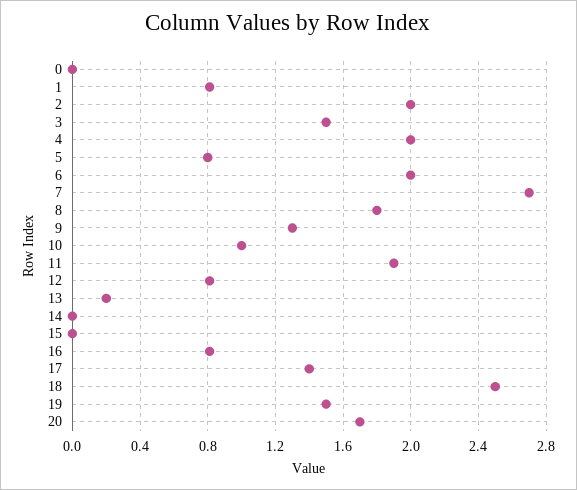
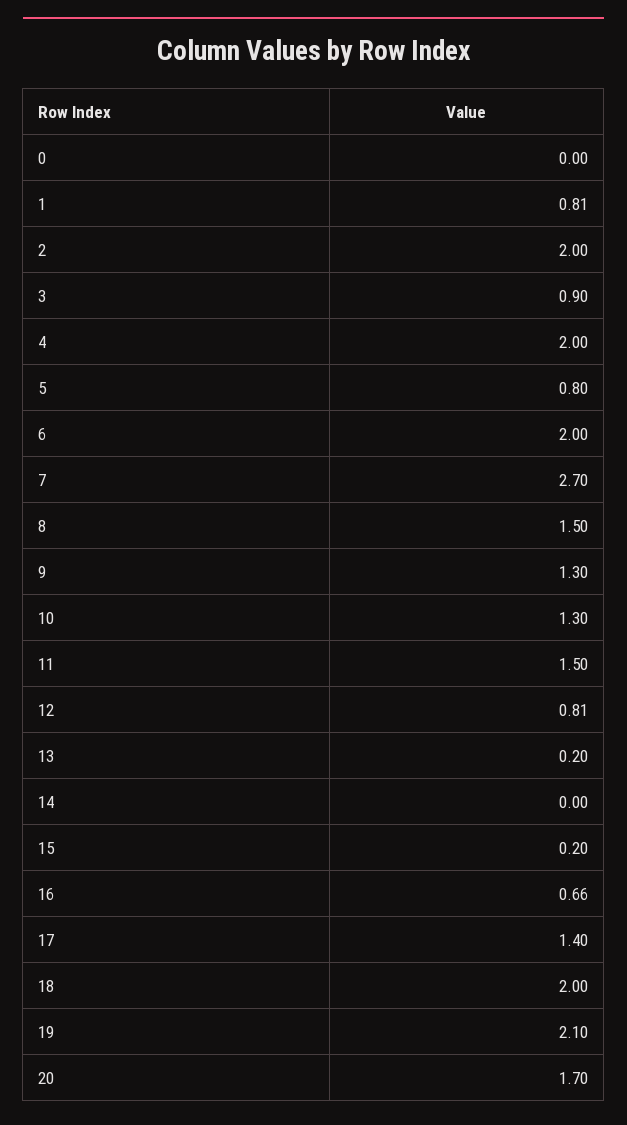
  {
    "0": 0,
    "1": 0.81,
    "2": 2,
-   "3": 1.5,
+   "3": 0.9,
    "4": 2,
    "5": 0.8,
    "6": 2,
    "7": 2.7,
-   "8": 1.8,
+   "8": 1.5,
    "9": 1.3,
-   "10": 1,
+   "10": 1.3,
-   "11": 1.9,
+   "11": 1.5,
    "12": 0.81,
    "13": 0.2,
    "14": 0,
-   "15": 0,
+   "15": 0.2,
-   "16": 0.8,
+   "16": 0.66,
    "17": 1.4,
-   "18": 2.5,
+   "18": 2,
-   "19": 1.5,
+   "19": 2.1,
    "20": 1.7
  }

